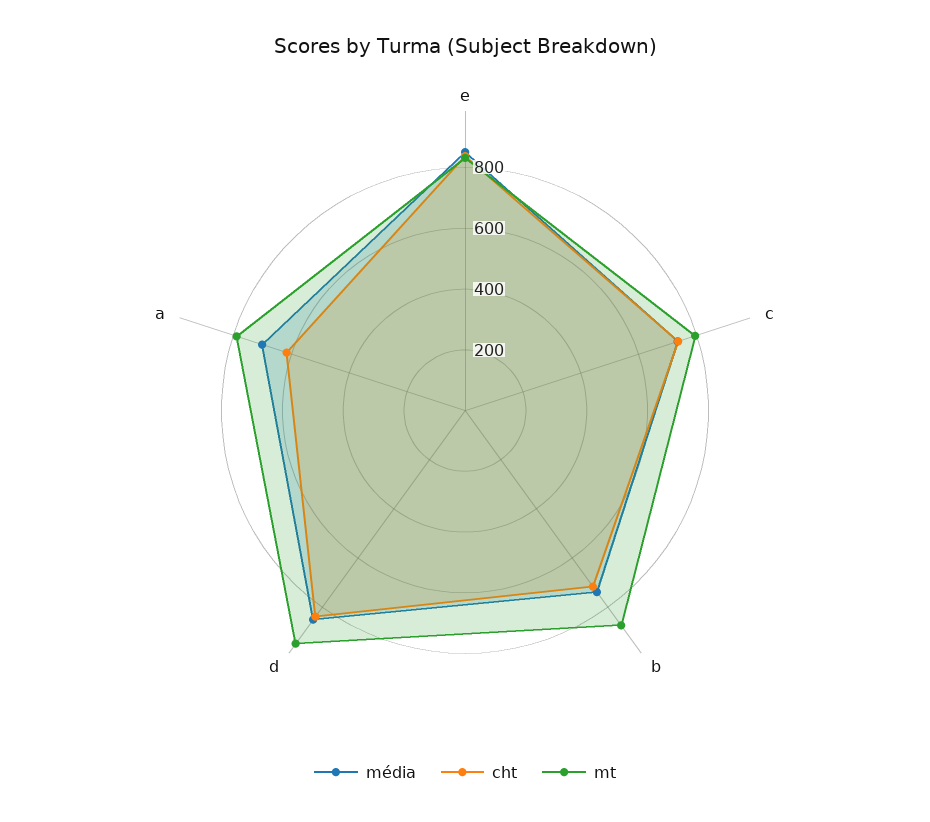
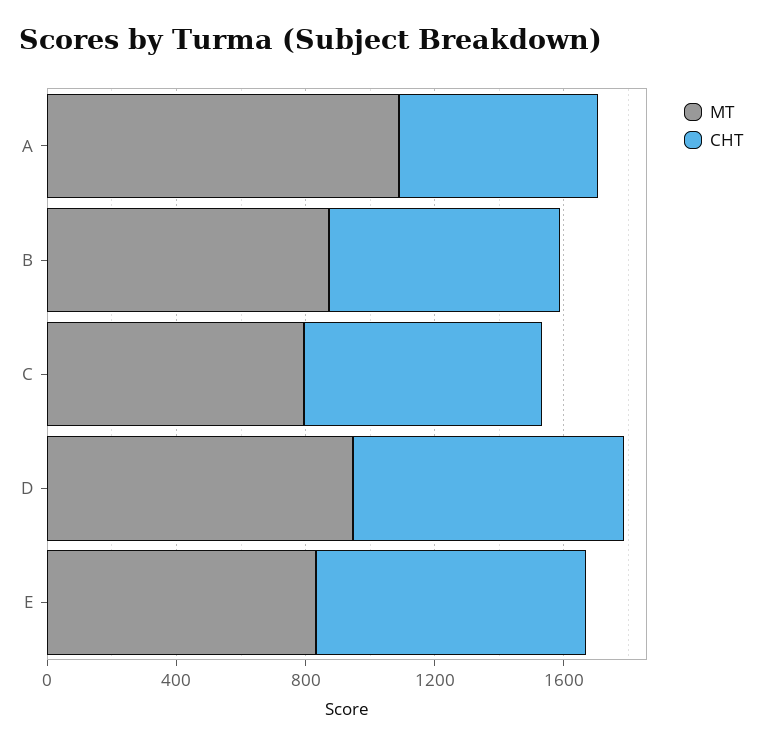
  {
-   "média": {
-     "e": 850,
-     "c": 750,
-     "b": 750,
-     "d": 850,
-     "a": 700
-   },
    "cht": {
      "e": 850,
      "c": 750,
      "b": 700,
      "d": 850,
      "a": 600
    },
    "mt": {
      "e": 850,
      "c": 800,
      "b": 850,
      "d": 950,
-     "a": 800
+     "a": 1100
    }
  }

